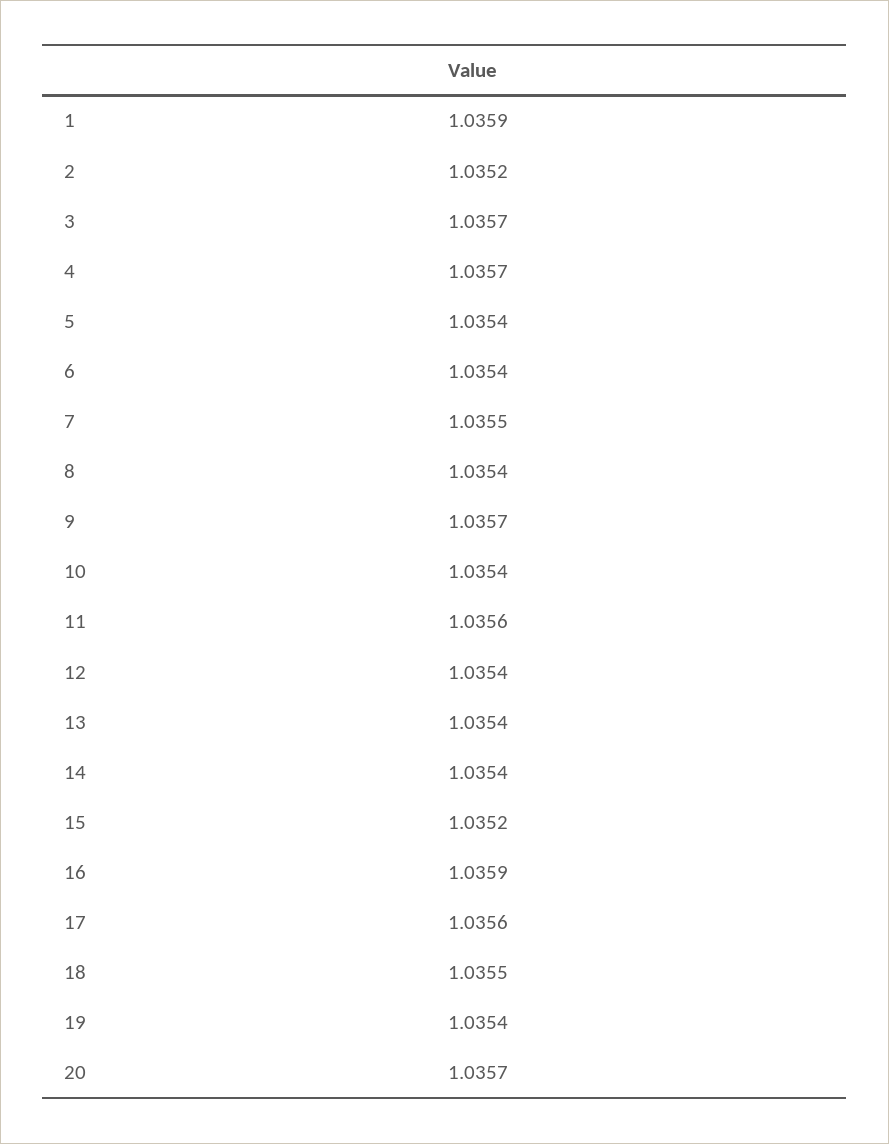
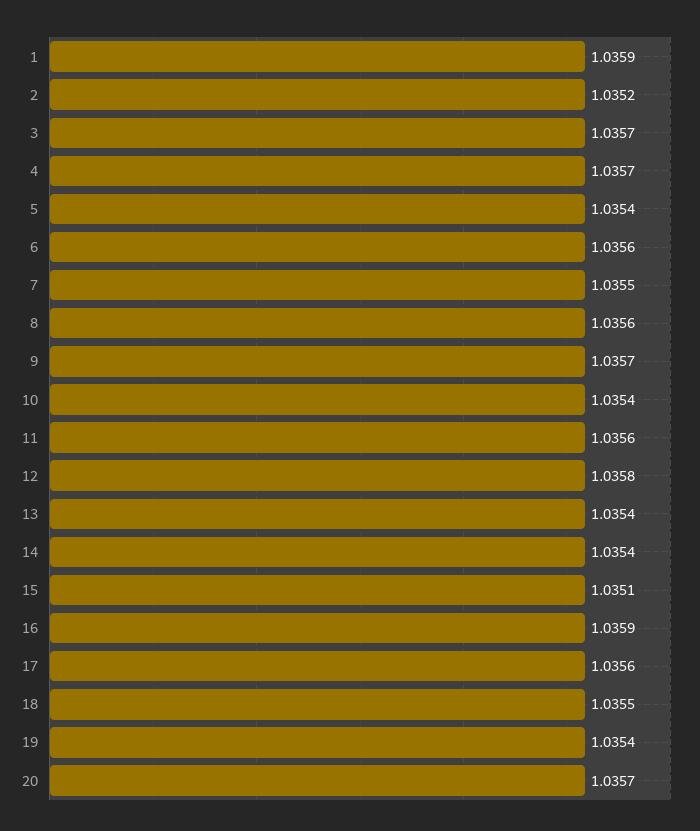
  {
    "1": 1.0359,
    "2": 1.0352,
    "3": 1.0357,
    "4": 1.0357,
    "5": 1.0354,
-   "6": 1.0354,
+   "6": 1.0356,
    "7": 1.0355,
-   "8": 1.0354,
+   "8": 1.0356,
    "9": 1.0357,
    "10": 1.0354,
    "11": 1.0356,
-   "12": 1.0354,
+   "12": 1.0358,
    "13": 1.0354,
    "14": 1.0354,
-   "15": 1.0352,
+   "15": 1.0351,
    "16": 1.0359,
    "17": 1.0356,
    "18": 1.0355,
    "19": 1.0354,
    "20": 1.0357
  }

